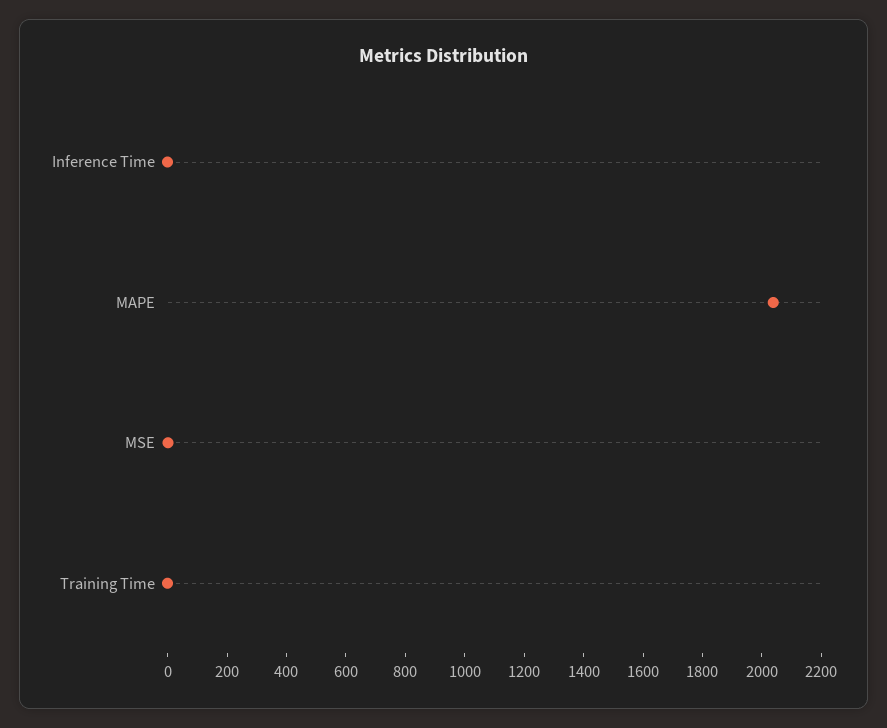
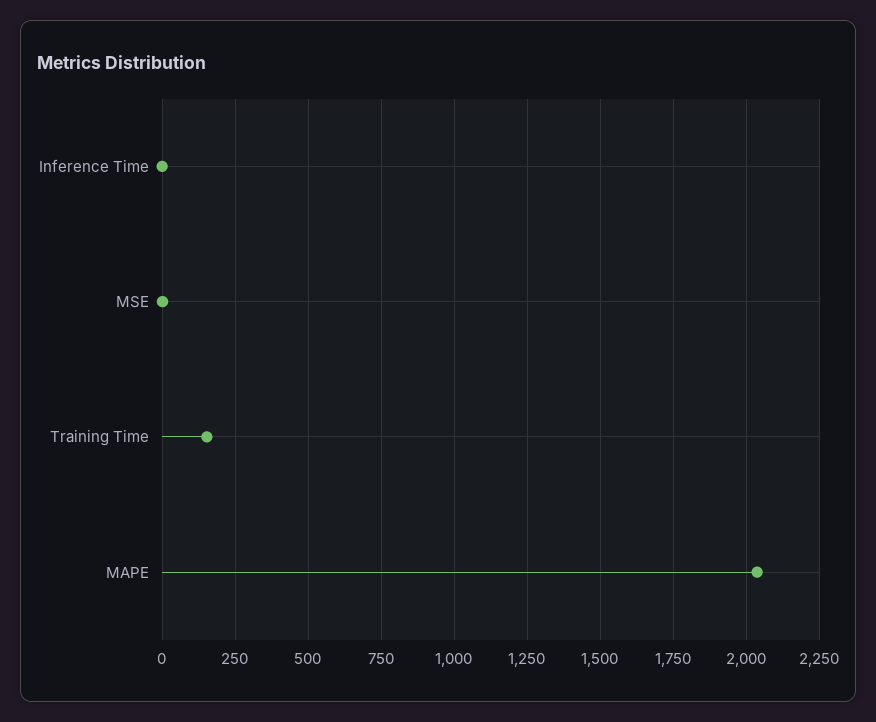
  {
    "Inference Time": 0,
    "MAPE": 2050,
    "MSE": 0,
-   "Training Time": 0
+   "Training Time": 150
  }

